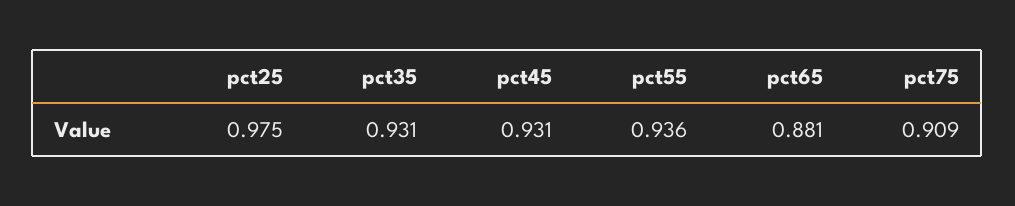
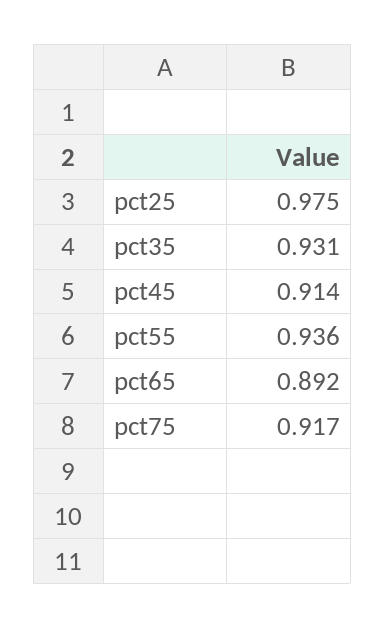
  {
    "pct25": 0.975,
    "pct35": 0.931,
-   "pct45": 0.931,
+   "pct45": 0.914,
    "pct55": 0.936,
-   "pct65": 0.881,
+   "pct65": 0.892,
-   "pct75": 0.909
+   "pct75": 0.917
  }

